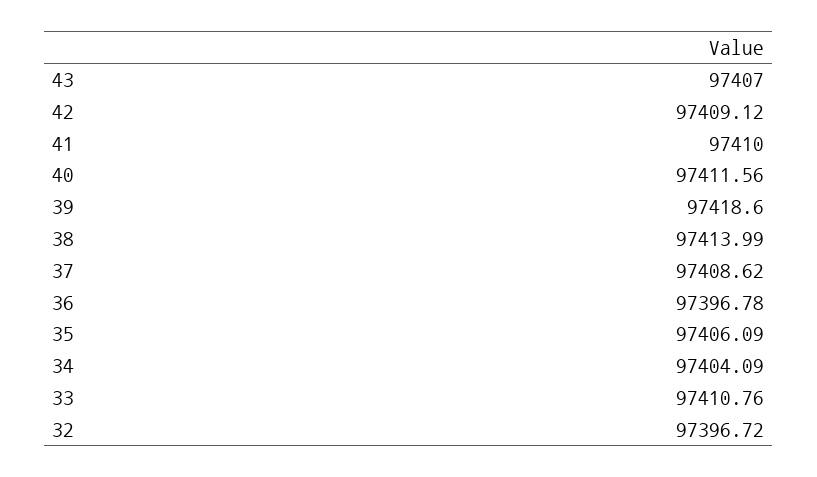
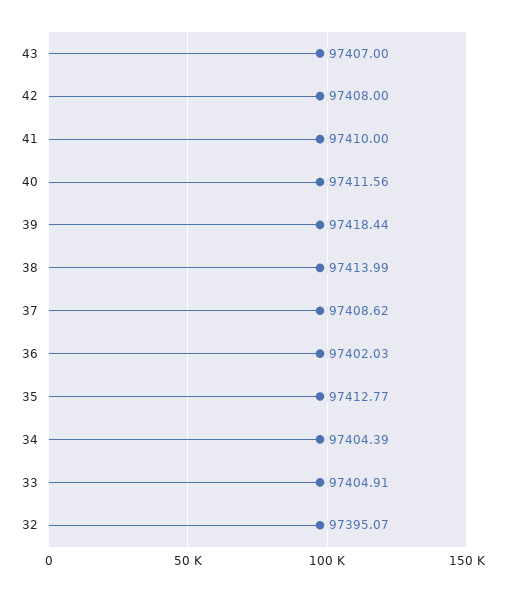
  {
    "43": 97407,
-   "42": 97409.12,
+   "42": 97408,
    "41": 97410,
    "40": 97411.56,
-   "39": 97418.6,
+   "39": 97418.44,
    "38": 97413.99,
    "37": 97408.62,
-   "36": 97396.78,
+   "36": 97402.03,
-   "35": 97406.09,
+   "35": 97412.77,
-   "34": 97404.09,
+   "34": 97404.39,
-   "33": 97410.76,
+   "33": 97404.91,
-   "32": 97396.72
+   "32": 97395.07
  }

